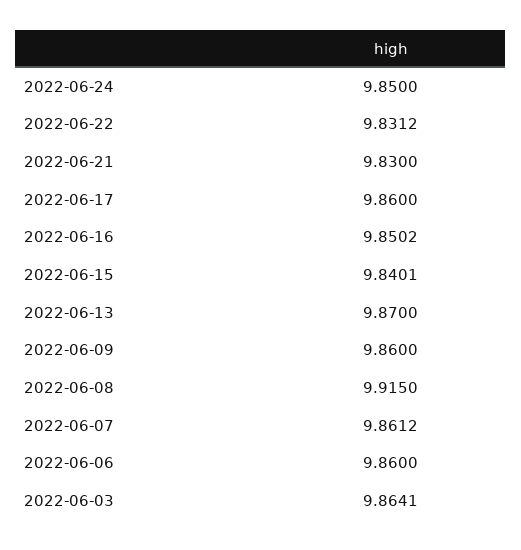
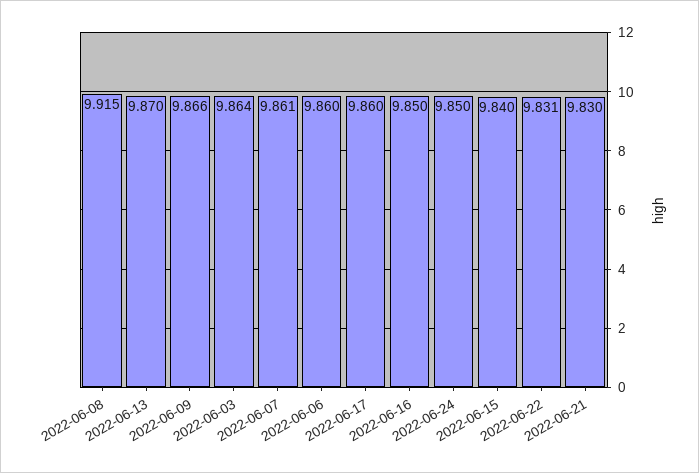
  {
    "2022-06-24": 9.85,
    "2022-06-22": 9.8312,
    "2022-06-21": 9.83,
    "2022-06-17": 9.86,
    "2022-06-16": 9.8502,
    "2022-06-15": 9.8401,
    "2022-06-13": 9.87,
-   "2022-06-09": 9.86,
+   "2022-06-09": 9.866,
    "2022-06-08": 9.915,
    "2022-06-07": 9.8612,
    "2022-06-06": 9.86,
    "2022-06-03": 9.8641
  }

